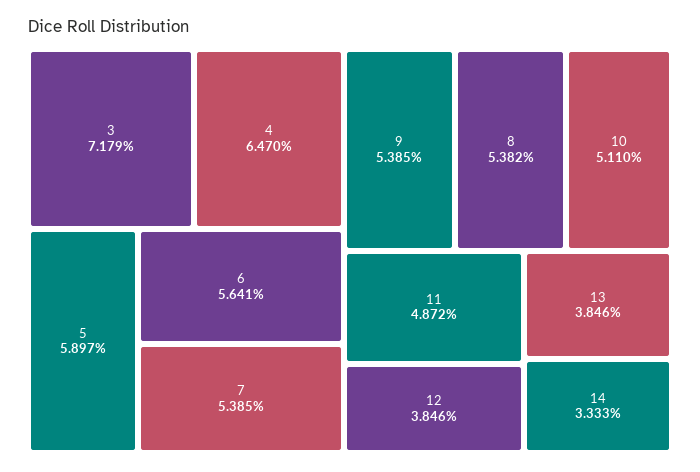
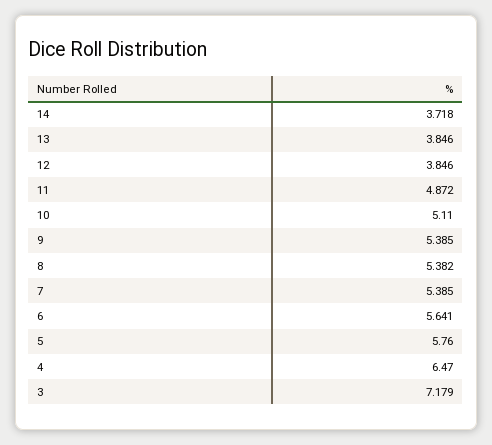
  {
    "3": 7.179,
    "4": 6.47,
-   "5": 5.897,
+   "5": 5.76,
    "6": 5.641,
    "7": 5.385,
    "9": 5.385,
    "8": 5.382,
    "10": 5.11,
    "11": 4.872,
    "12": 3.846,
    "13": 3.846,
-   "14": 3.333
+   "14": 3.718
  }

